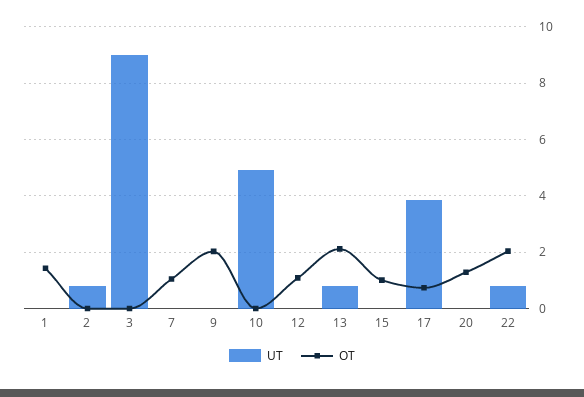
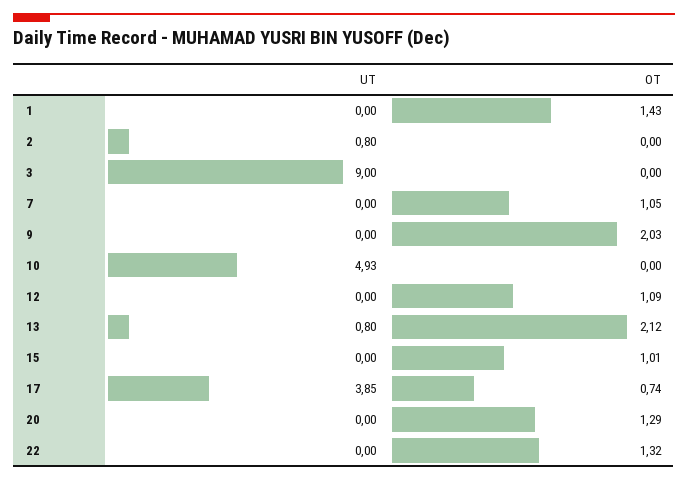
  {
    "UT": {
      "1": 0,
      "2": 0.8,
      "3": 9,
      "7": 0,
      "9": 0,
      "10": 4.93,
      "12": 0,
      "13": 0.8,
      "15": 0,
      "17": 3.85,
      "20": 0,
-     "22": 0.75
+     "22": 0
    },
    "OT": {
      "1": 1.43,
      "2": 0,
      "3": 0,
      "7": 1.05,
      "9": 2.03,
      "10": 0,
      "12": 1.09,
      "13": 2.12,
      "15": 1.01,
      "17": 0.74,
      "20": 1.29,
-     "22": 2
+     "22": 1.32
    }
  }

